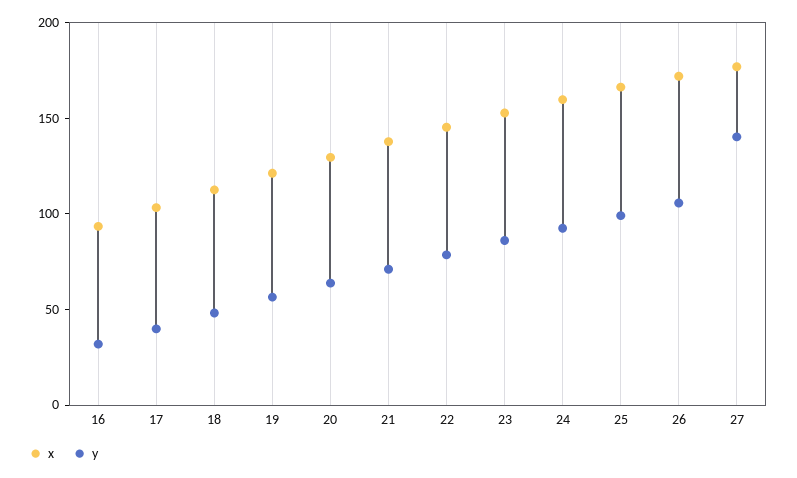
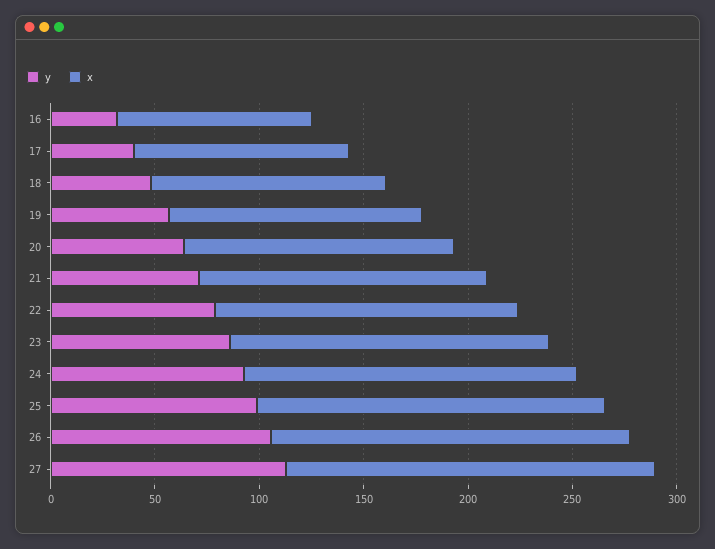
  {
    "x": {
      "16": 90,
      "17": 100,
      "18": 110,
      "19": 120,
      "20": 130,
      "21": 140,
      "22": 150,
      "23": 150,
      "24": 160,
      "25": 170,
      "26": 170,
      "27": 180
    },
    "y": {
      "16": 30,
      "17": 40,
      "18": 50,
      "19": 60,
      "20": 60,
      "21": 70,
      "22": 80,
      "23": 90,
      "24": 90,
      "25": 100,
      "26": 110,
-     "27": 140
+     "27": 110
    }
  }

